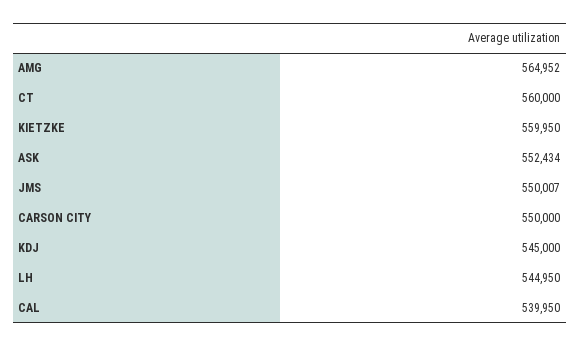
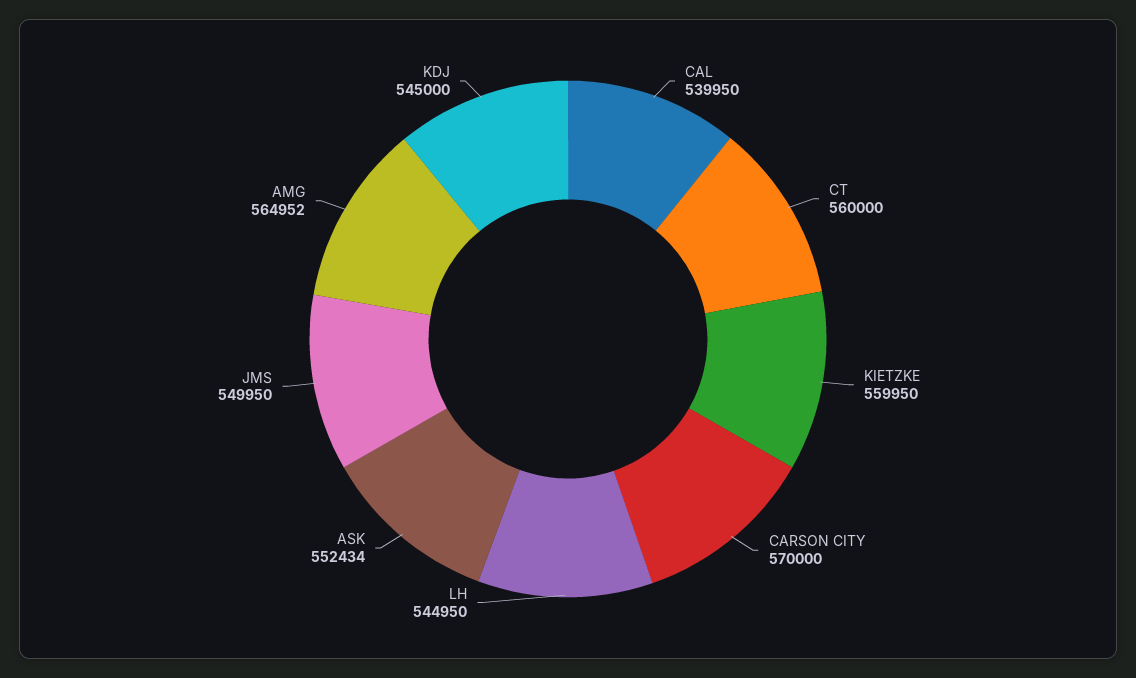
  {
    "AMG": 564952,
    "CT": 560000,
    "KIETZKE": 559950,
    "ASK": 552434,
-   "JMS": 550007,
+   "JMS": 549950,
-   "CARSON CITY": 550000,
+   "CARSON CITY": 570000,
    "KDJ": 545000,
    "LH": 544950,
    "CAL": 539950
  }

